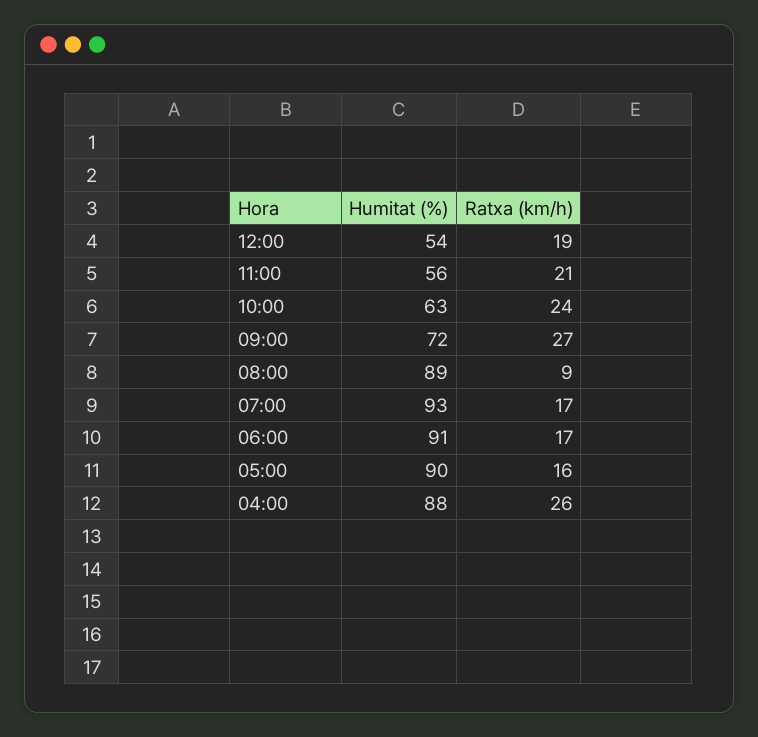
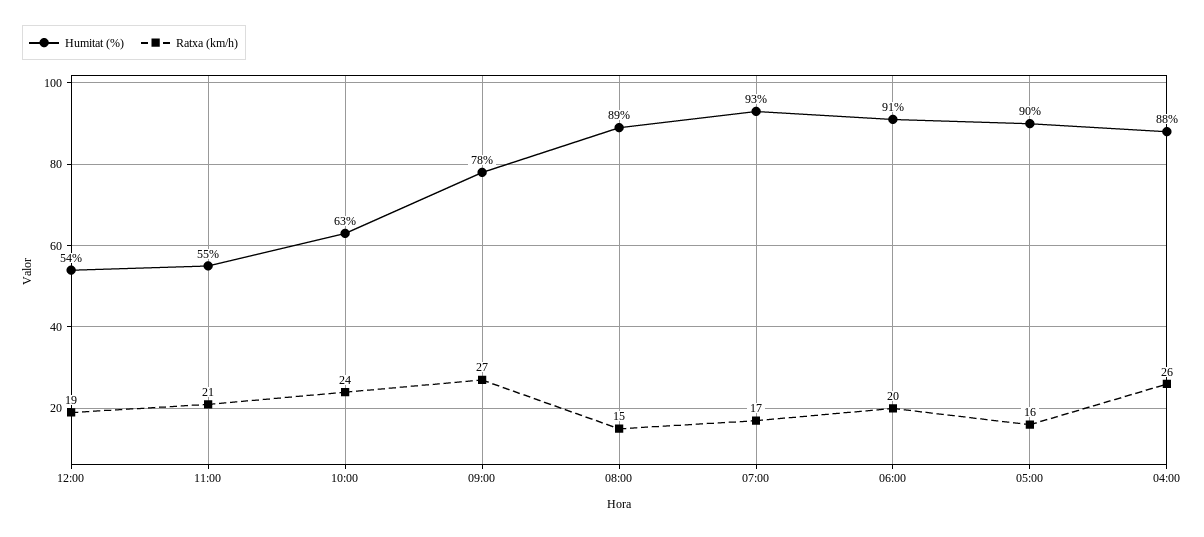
  {
    "Humitat (%)": {
      "12:00": 54,
-     "11:00": 56,
+     "11:00": 55,
      "10:00": 63,
-     "09:00": 72,
+     "09:00": 78,
      "08:00": 89,
      "07:00": 93,
      "06:00": 91,
      "05:00": 90,
      "04:00": 88
    },
    "Ratxa (km/h)": {
      "12:00": 19,
      "11:00": 21,
      "10:00": 24,
      "09:00": 27,
-     "08:00": 9,
+     "08:00": 15,
      "07:00": 17,
-     "06:00": 17,
+     "06:00": 20,
      "05:00": 16,
      "04:00": 26
    }
  }

